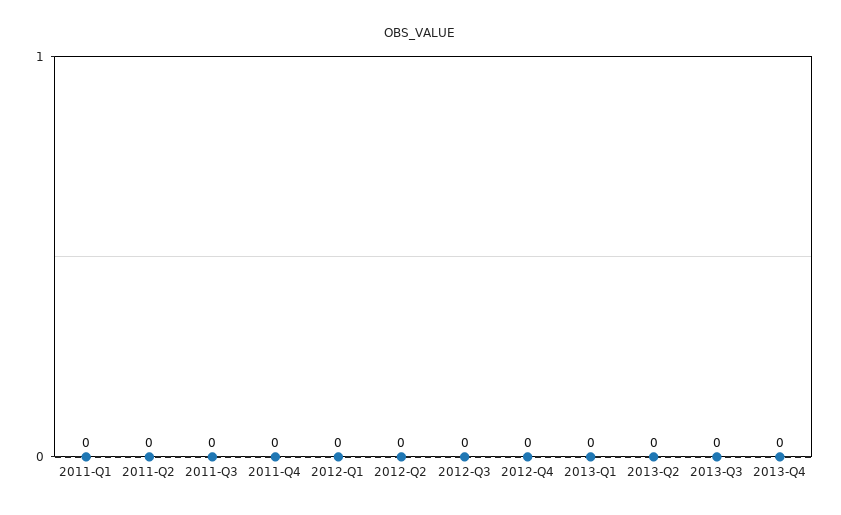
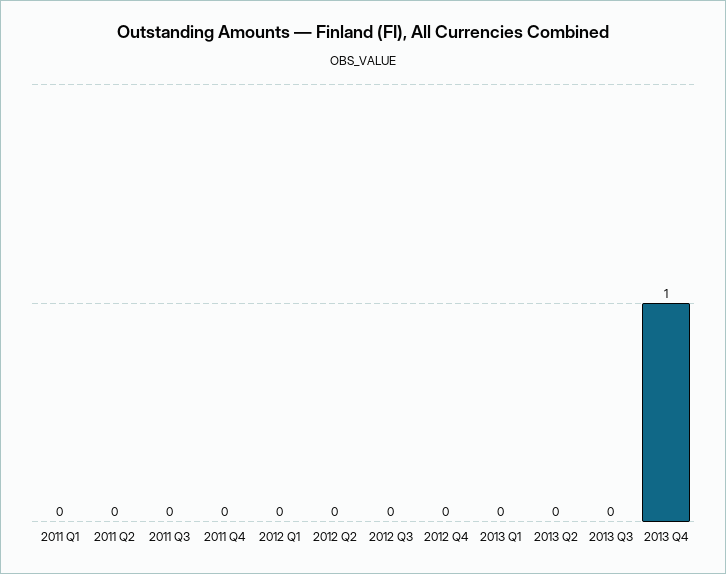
  {
    "2011-Q1": 0,
    "2011-Q2": 0,
    "2011-Q3": 0,
    "2011-Q4": 0,
    "2012-Q1": 0,
    "2012-Q2": 0,
    "2012-Q3": 0,
    "2012-Q4": 0,
    "2013-Q1": 0,
    "2013-Q2": 0,
    "2013-Q3": 0,
-   "2013-Q4": 0
+   "2013-Q4": 1
  }

